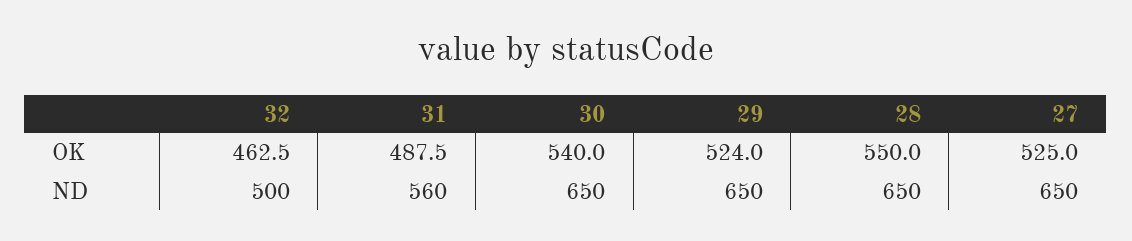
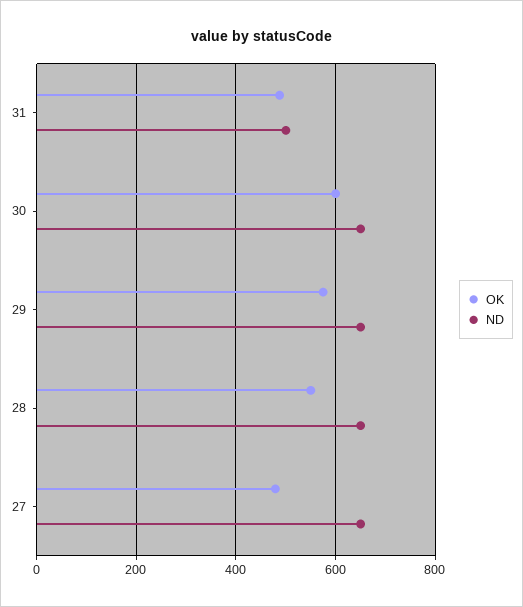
  {
    "OK": {
-     "32": 462.5,
      "31": 487.5,
-     "30": 540,
+     "30": 600,
-     "29": 524,
+     "29": 580,
      "28": 550,
-     "27": 525
+     "27": 480
    },
    "ND": {
-     "32": 500,
-     "31": 560,
+     "31": 500,
      "30": 650,
      "29": 650,
      "28": 650,
      "27": 650
    }
  }

